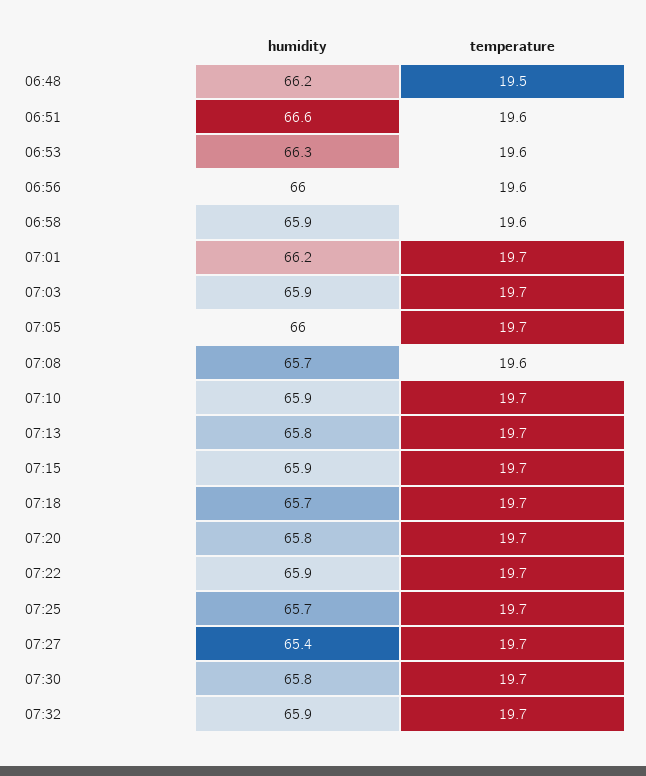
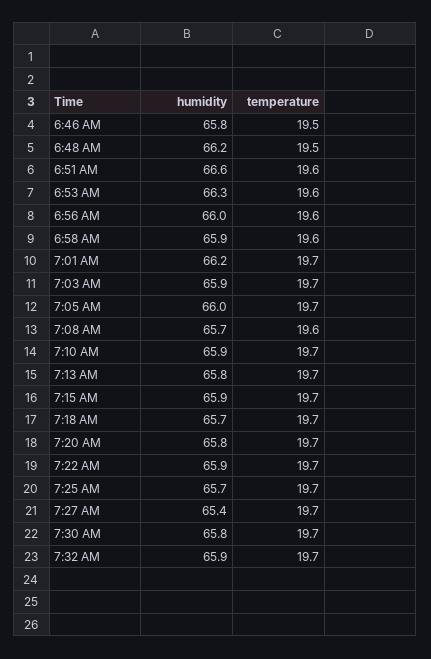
  {
    "humidity": {
      "06:48": 66.2,
      "06:51": 66.6,
      "06:53": 66.3,
      "06:56": 66,
      "06:58": 65.9,
      "07:01": 66.2,
      "07:03": 65.9,
      "07:05": 66,
      "07:08": 65.7,
      "07:10": 65.9,
      "07:13": 65.8,
      "07:15": 65.9,
      "07:18": 65.7,
      "07:20": 65.8,
      "07:22": 65.9,
      "07:25": 65.7,
      "07:27": 65.4,
      "07:30": 65.8,
-     "07:32": 65.9
+     "07:32": 65.9,
+     "6:46 AM": 65.8
    },
    "temperature": {
      "06:48": 19.5,
      "06:51": 19.6,
      "06:53": 19.6,
      "06:56": 19.6,
      "06:58": 19.6,
      "07:01": 19.7,
      "07:03": 19.7,
      "07:05": 19.7,
      "07:08": 19.6,
      "07:10": 19.7,
      "07:13": 19.7,
      "07:15": 19.7,
      "07:18": 19.7,
      "07:20": 19.7,
      "07:22": 19.7,
      "07:25": 19.7,
      "07:27": 19.7,
      "07:30": 19.7,
-     "07:32": 19.7
+     "07:32": 19.7,
+     "6:46 AM": 19.5
    }
  }

